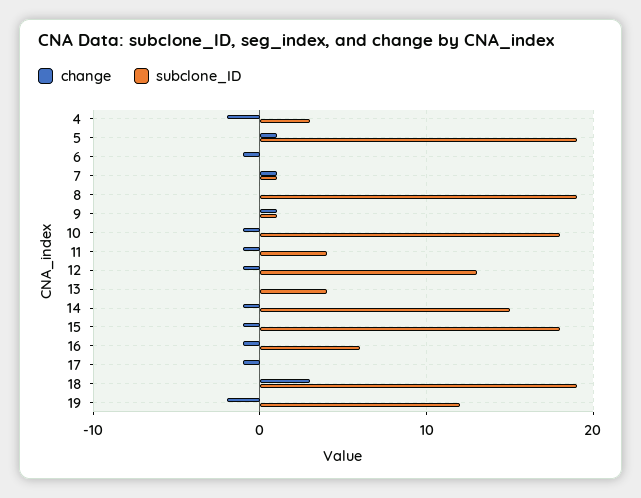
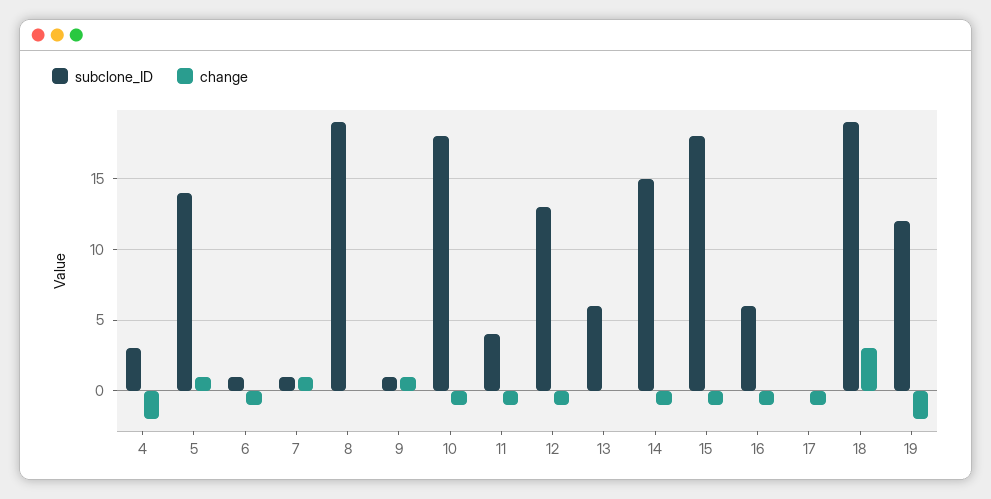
  {
    "change": {
      "4": -2,
      "5": 1,
      "6": -1,
      "7": 1,
      "8": 0,
      "9": 1,
      "10": -1,
      "11": -1,
      "12": -1,
      "13": 0,
      "14": -1,
      "15": -1,
      "16": -1,
      "17": -1,
      "18": 3,
      "19": -2
    },
    "subclone_ID": {
      "4": 3,
-     "5": 19,
+     "5": 14,
-     "6": 0,
+     "6": 1,
      "7": 1,
      "8": 19,
      "9": 1,
      "10": 18,
      "11": 4,
      "12": 13,
-     "13": 4,
+     "13": 6,
      "14": 15,
      "15": 18,
      "16": 6,
      "17": 0,
      "18": 19,
      "19": 12
    }
  }

